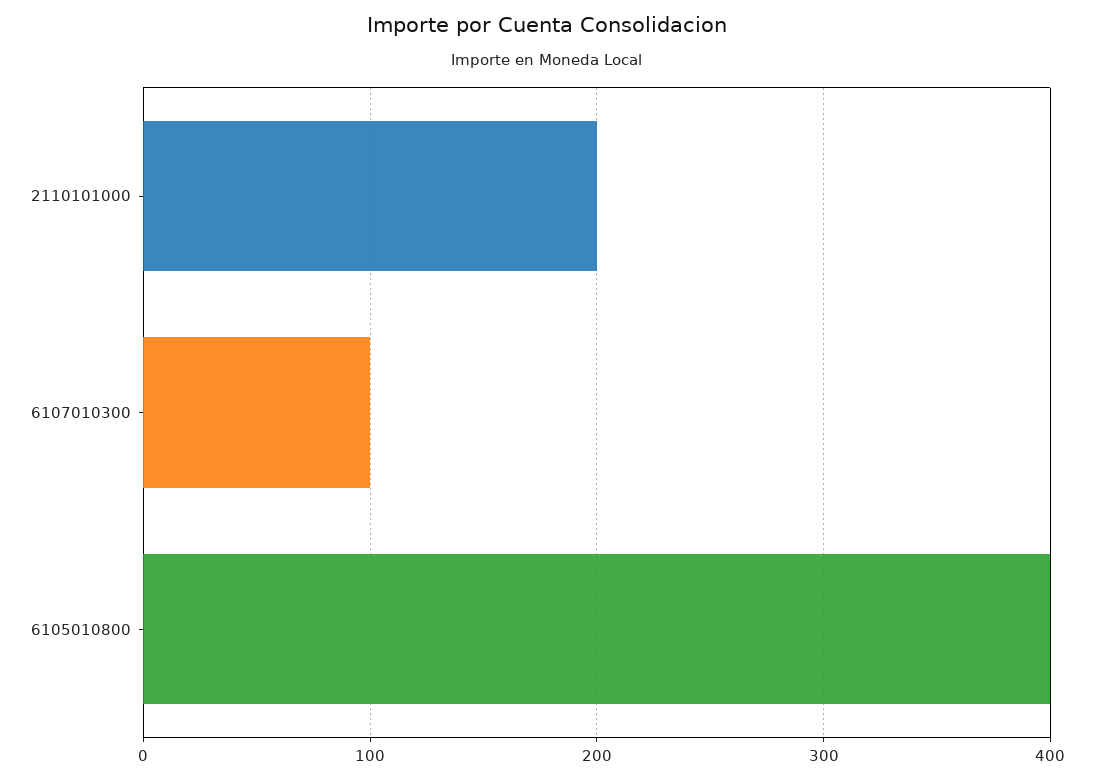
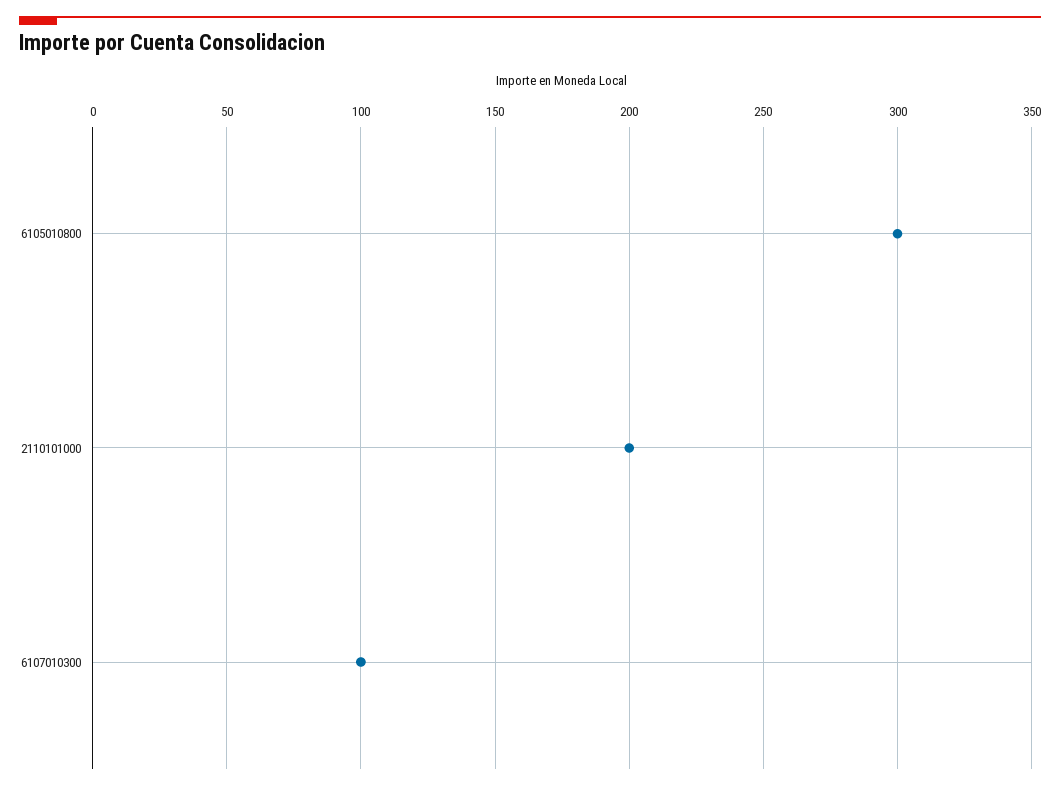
  {
    "2110101000": 200,
    "6107010300": 100,
-   "6105010800": 400
+   "6105010800": 300
  }

